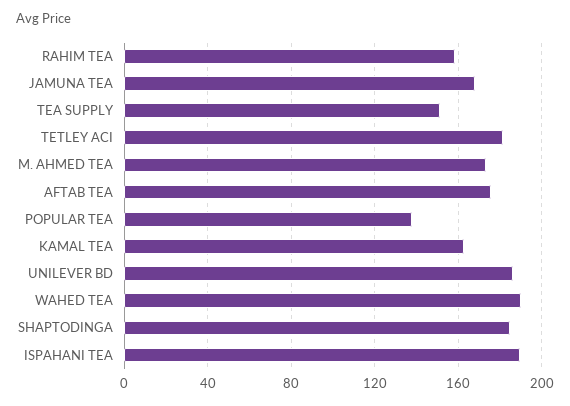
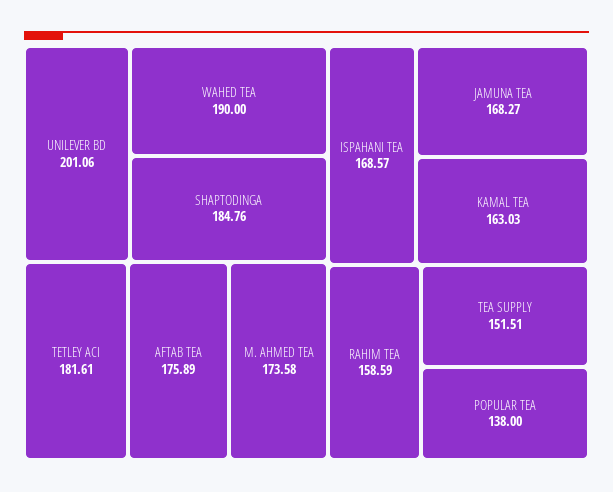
  {
    "RAHIM TEA": 158.59,
    "JAMUNA TEA": 168.27,
    "TEA SUPPLY": 151.51,
    "TETLEY ACI": 181.61,
    "M. AHMED TEA": 173.58,
    "AFTAB TEA": 175.89,
    "POPULAR TEA": 138,
    "KAMAL TEA": 163.03,
-   "UNILEVER BD": 185,
+   "UNILEVER BD": 201.06,
    "WAHED TEA": 190,
    "SHAPTODINGA": 184.76,
-   "ISPAHANI TEA": 190
+   "ISPAHANI TEA": 168.57
  }

